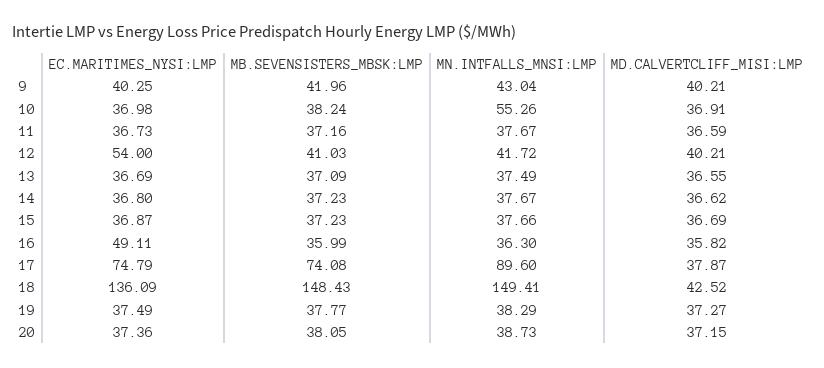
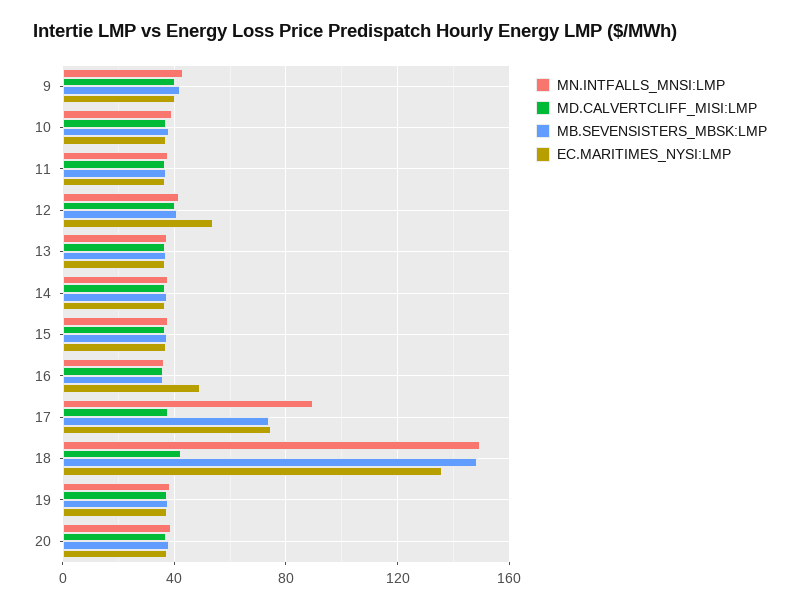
  {
    "EC.MARITIMES_NYSI:LMP": {
      "9": 40.25,
      "10": 36.98,
      "11": 36.73,
      "12": 54,
      "13": 36.69,
      "14": 36.8,
      "15": 36.87,
      "16": 49.11,
      "17": 74.79,
      "18": 136.09,
      "19": 37.49,
      "20": 37.36
    },
    "MB.SEVENSISTERS_MBSK:LMP": {
      "9": 41.96,
      "10": 38.24,
      "11": 37.16,
      "12": 41.03,
      "13": 37.09,
      "14": 37.23,
      "15": 37.23,
      "16": 35.99,
      "17": 74.08,
      "18": 148.43,
      "19": 37.77,
      "20": 38.05
    },
    "MN.INTFALLS_MNSI:LMP": {
      "9": 43.04,
-     "10": 55.26,
+     "10": 40,
      "11": 37.67,
      "12": 41.72,
      "13": 37.49,
      "14": 37.67,
      "15": 37.66,
      "16": 36.3,
      "17": 89.6,
      "18": 149.41,
      "19": 38.29,
      "20": 38.73
    },
    "MD.CALVERTCLIFF_MISI:LMP": {
      "9": 40.21,
      "10": 36.91,
      "11": 36.59,
      "12": 40.21,
      "13": 36.55,
      "14": 36.62,
      "15": 36.69,
      "16": 35.82,
      "17": 37.87,
      "18": 42.52,
      "19": 37.27,
      "20": 37.15
    }
  }

